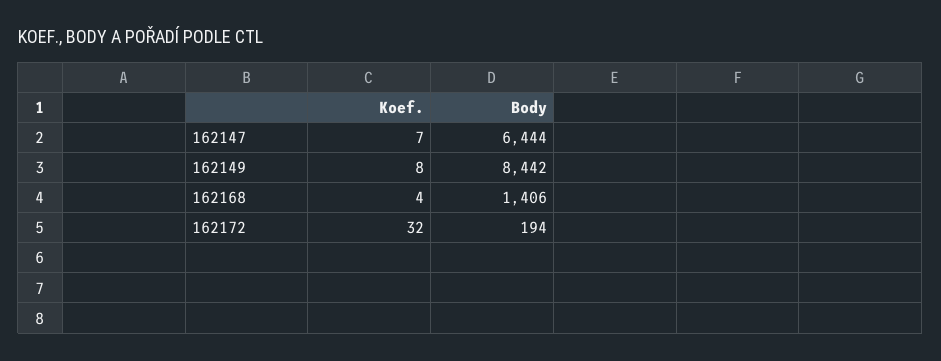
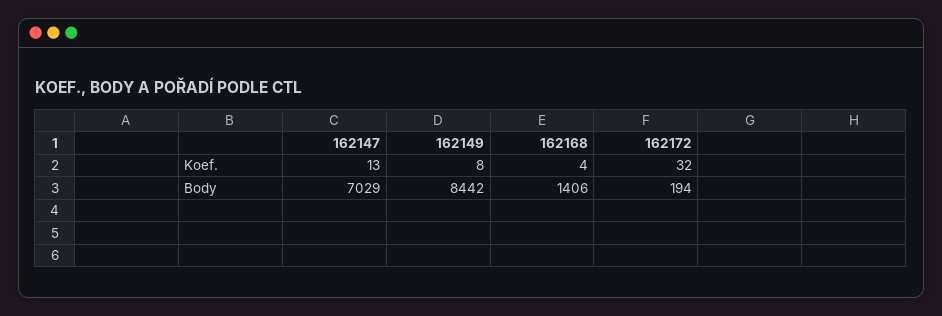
  {
    "Koef.": {
-     "162147": 7,
+     "162147": 13,
      "162149": 8,
      "162168": 4,
      "162172": 32
    },
    "Body": {
-     "162147": 6444,
+     "162147": 7029,
      "162149": 8442,
      "162168": 1406,
      "162172": 194
    }
  }

